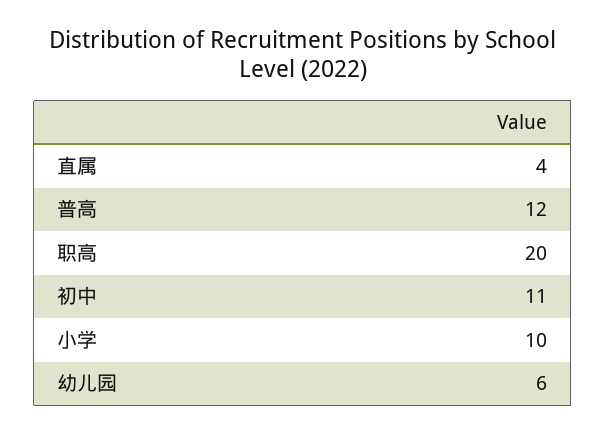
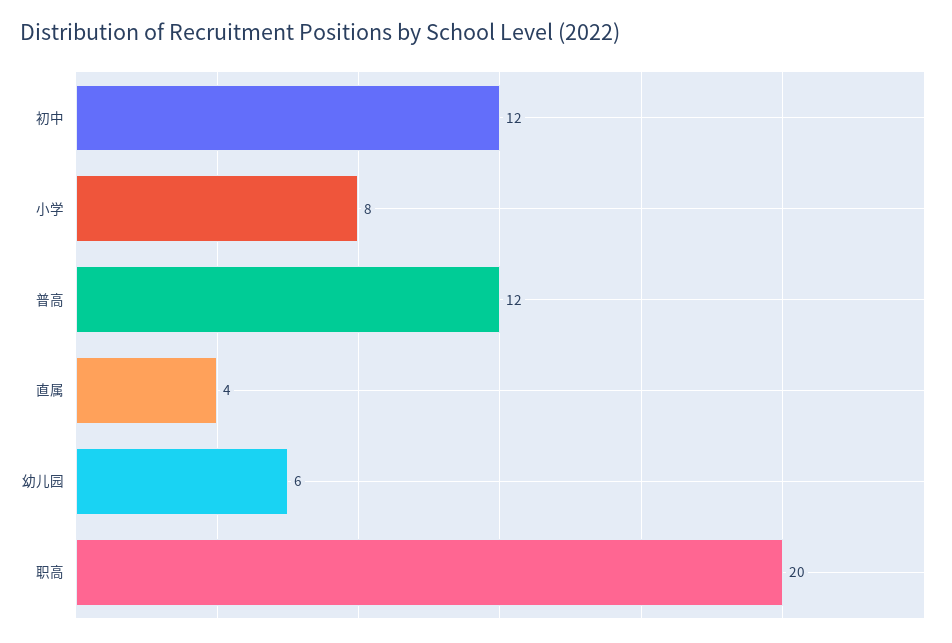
  {
    "直属": 4,
    "普高": 12,
    "职高": 20,
-   "初中": 11,
+   "初中": 12,
-   "小学": 10,
+   "小学": 8,
    "幼儿园": 6
  }

